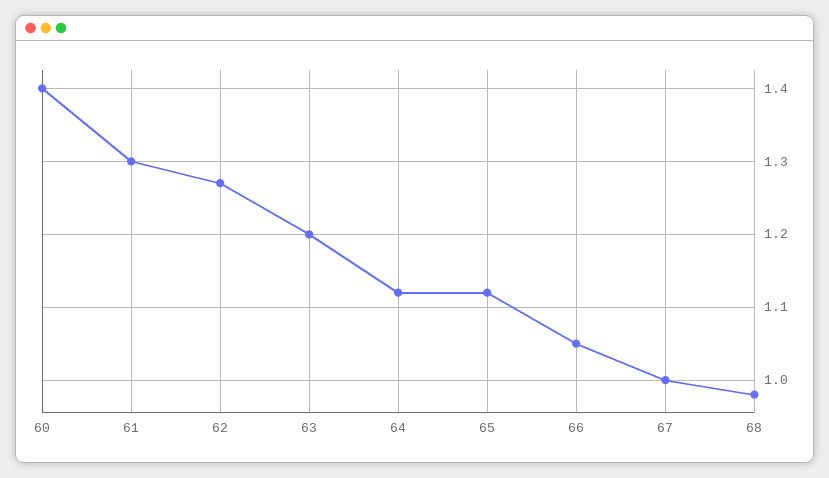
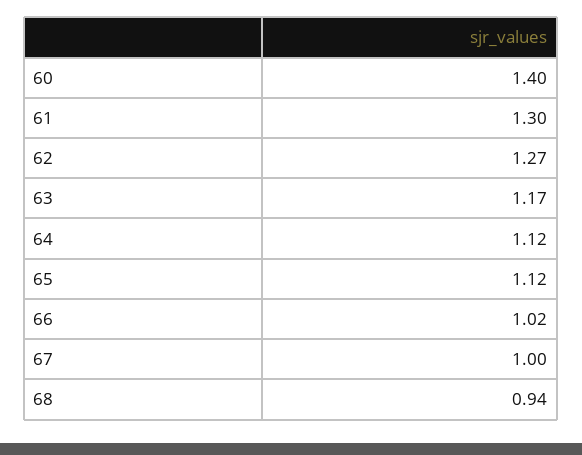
  {
    "60": 1.4,
    "61": 1.3,
    "62": 1.27,
-   "63": 1.2,
+   "63": 1.17,
    "64": 1.12,
    "65": 1.12,
-   "66": 1.05,
+   "66": 1.02,
    "67": 1,
-   "68": 0.98
+   "68": 0.94
  }

